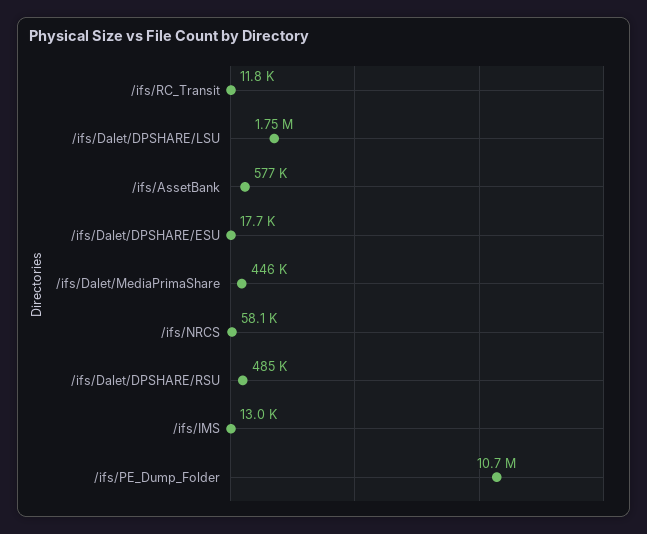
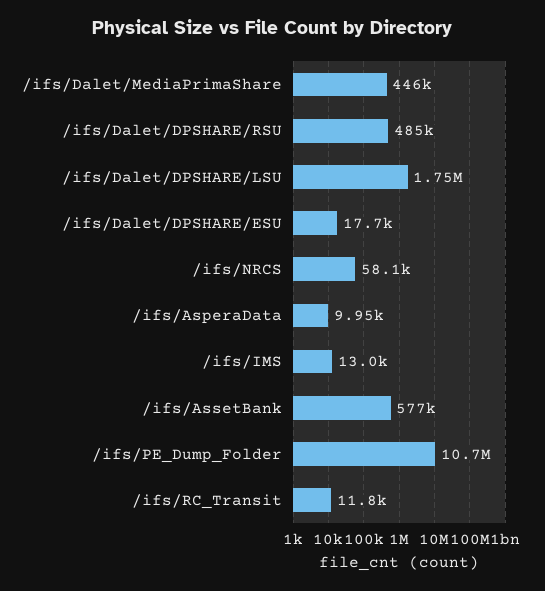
  {
    "/ifs/RC_Transit": 11800,
    "/ifs/Dalet/DPSHARE/LSU": 1750000,
    "/ifs/AssetBank": 577000,
    "/ifs/Dalet/DPSHARE/ESU": 17700,
    "/ifs/Dalet/MediaPrimaShare": 446000,
    "/ifs/NRCS": 58100,
    "/ifs/Dalet/DPSHARE/RSU": 485000,
    "/ifs/IMS": 13000,
-   "/ifs/PE_Dump_Folder": 10700000
+   "/ifs/PE_Dump_Folder": 10700000,
+   "/ifs/AsperaData": 9950
  }

